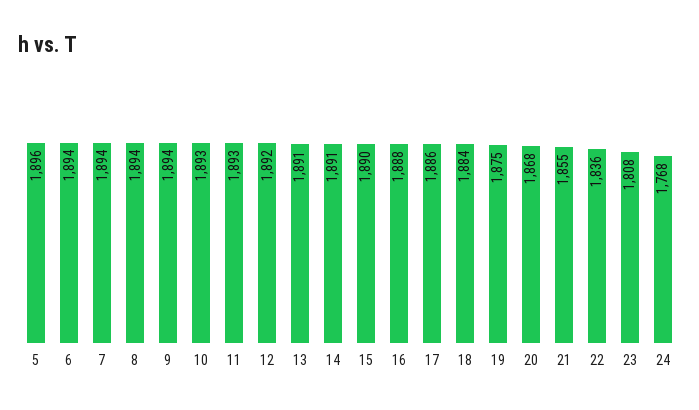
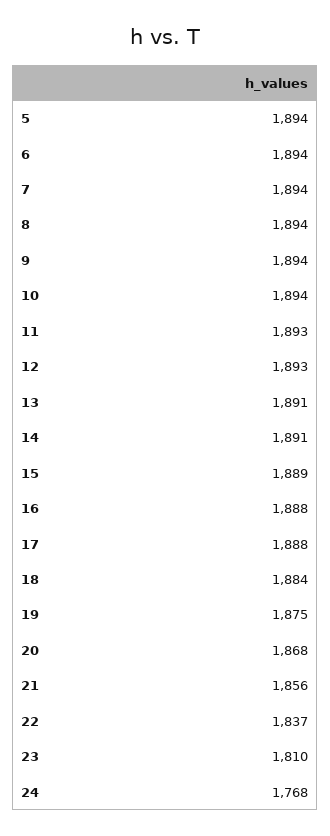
  {
-   "5": 1896,
+   "5": 1894,
    "6": 1894,
    "7": 1894,
    "8": 1894,
    "9": 1894,
-   "10": 1893,
+   "10": 1894,
    "11": 1893,
-   "12": 1892,
+   "12": 1893,
    "13": 1891,
    "14": 1891,
-   "15": 1890,
+   "15": 1889,
    "16": 1888,
-   "17": 1886,
+   "17": 1888,
    "18": 1884,
    "19": 1875,
    "20": 1868,
-   "21": 1855,
+   "21": 1856,
-   "22": 1836,
+   "22": 1837,
-   "23": 1808,
+   "23": 1810,
    "24": 1768
  }

